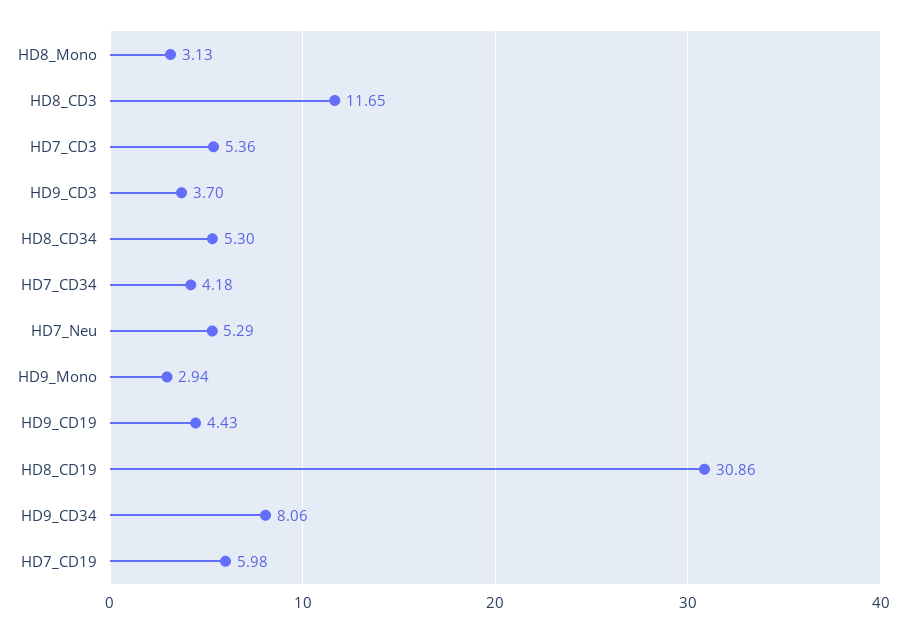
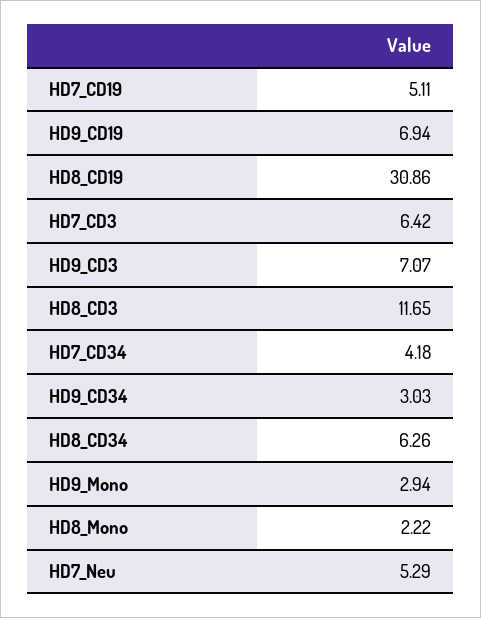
  {
-   "HD8_Mono": 3.13,
+   "HD8_Mono": 2.22,
    "HD8_CD3": 11.65,
-   "HD7_CD3": 5.36,
+   "HD7_CD3": 6.42,
-   "HD9_CD3": 3.7,
+   "HD9_CD3": 7.07,
-   "HD8_CD34": 5.3,
+   "HD8_CD34": 6.26,
    "HD7_CD34": 4.18,
    "HD7_Neu": 5.29,
    "HD9_Mono": 2.94,
-   "HD9_CD19": 4.43,
+   "HD9_CD19": 6.94,
    "HD8_CD19": 30.86,
-   "HD9_CD34": 8.06,
+   "HD9_CD34": 3.03,
-   "HD7_CD19": 5.98
+   "HD7_CD19": 5.11
  }

